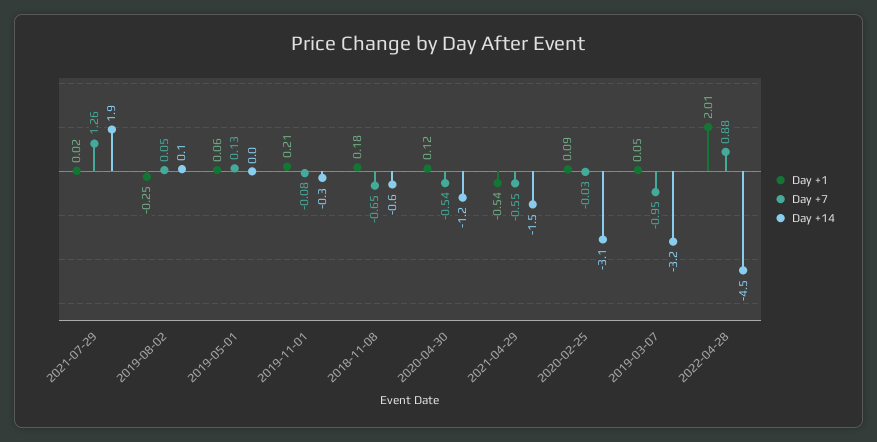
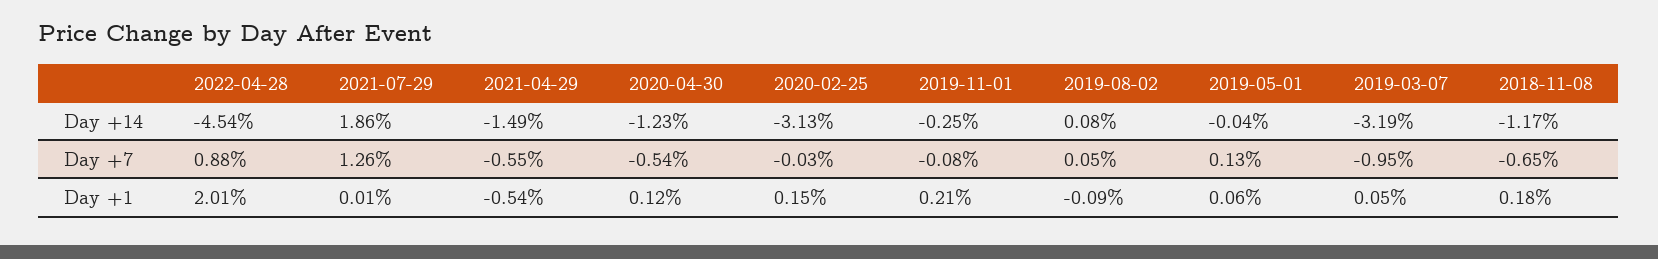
  {
    "Day +1": {
-     "2021-07-29": 0.02,
+     "2021-07-29": 0.01,
-     "2019-08-02": -0.25,
+     "2019-08-02": -0.09,
      "2019-05-01": 0.06,
      "2019-11-01": 0.21,
      "2018-11-08": 0.18,
      "2020-04-30": 0.12,
      "2021-04-29": -0.54,
-     "2020-02-25": 0.09,
+     "2020-02-25": 0.15,
      "2019-03-07": 0.05,
      "2022-04-28": 2.01
    },
    "Day +7": {
      "2021-07-29": 1.26,
      "2019-08-02": 0.05,
      "2019-05-01": 0.13,
      "2019-11-01": -0.08,
      "2018-11-08": -0.65,
      "2020-04-30": -0.54,
      "2021-04-29": -0.55,
      "2020-02-25": -0.03,
      "2019-03-07": -0.95,
      "2022-04-28": 0.88
    },
    "Day +14": {
      "2021-07-29": 1.86,
      "2019-08-02": 0.08,
      "2019-05-01": -0.04,
      "2019-11-01": -0.25,
-     "2018-11-08": -0.6,
+     "2018-11-08": -1.17,
      "2020-04-30": -1.23,
      "2021-04-29": -1.49,
      "2020-02-25": -3.13,
      "2019-03-07": -3.19,
      "2022-04-28": -4.54
    }
  }

